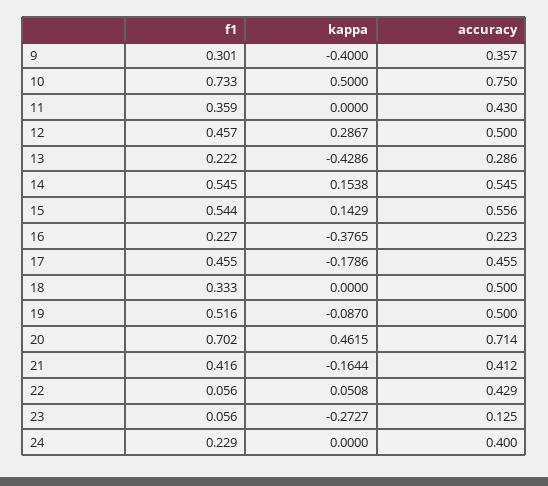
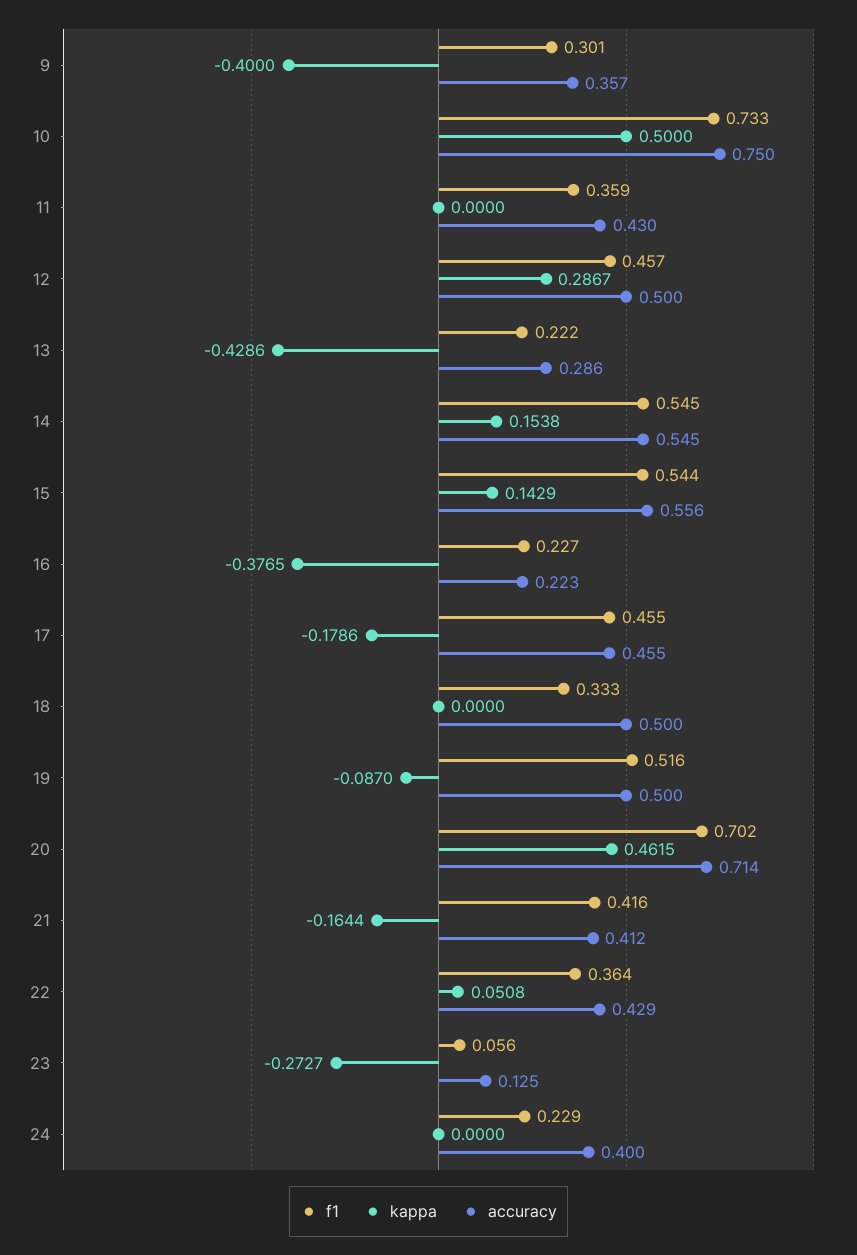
  {
    "f1": {
      "9": 0.301,
      "10": 0.733,
      "11": 0.359,
      "12": 0.457,
      "13": 0.222,
      "14": 0.545,
      "15": 0.544,
      "16": 0.227,
      "17": 0.455,
      "18": 0.333,
      "19": 0.516,
      "20": 0.702,
      "21": 0.416,
-     "22": 0.056,
+     "22": 0.364,
      "23": 0.056,
      "24": 0.229
    },
    "kappa": {
      "9": -0.4,
      "10": 0.5,
      "11": 0,
      "12": 0.2867,
      "13": -0.4286,
      "14": 0.1538,
      "15": 0.1429,
      "16": -0.3765,
      "17": -0.1786,
      "18": 0,
      "19": -0.087,
      "20": 0.4615,
      "21": -0.1644,
      "22": 0.0508,
      "23": -0.2727,
      "24": 0
    },
    "accuracy": {
      "9": 0.357,
      "10": 0.75,
      "11": 0.43,
      "12": 0.5,
      "13": 0.286,
      "14": 0.545,
      "15": 0.556,
      "16": 0.223,
      "17": 0.455,
      "18": 0.5,
      "19": 0.5,
      "20": 0.714,
      "21": 0.412,
      "22": 0.429,
      "23": 0.125,
      "24": 0.4
    }
  }

